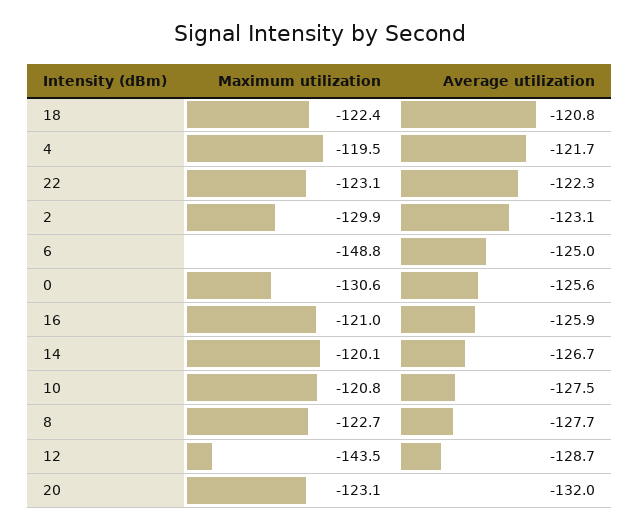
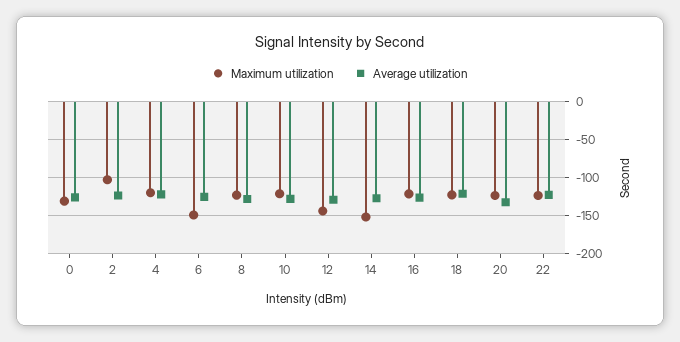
  {
    "Maximum utilization": {
      "18": -122.4,
      "4": -119.5,
      "22": -123.1,
-     "2": -129.9,
+     "2": -100,
      "6": -148.8,
      "0": -130.6,
      "16": -121,
-     "14": -120.1,
+     "14": -150,
      "10": -120.8,
      "8": -122.7,
      "12": -143.5,
      "20": -123.1
    },
    "Average utilization": {
      "18": -120.8,
      "4": -121.7,
      "22": -122.3,
      "2": -123.1,
      "6": -125,
      "0": -125.6,
      "16": -125.9,
      "14": -126.7,
      "10": -127.5,
      "8": -127.7,
      "12": -128.7,
      "20": -132
    }
  }

